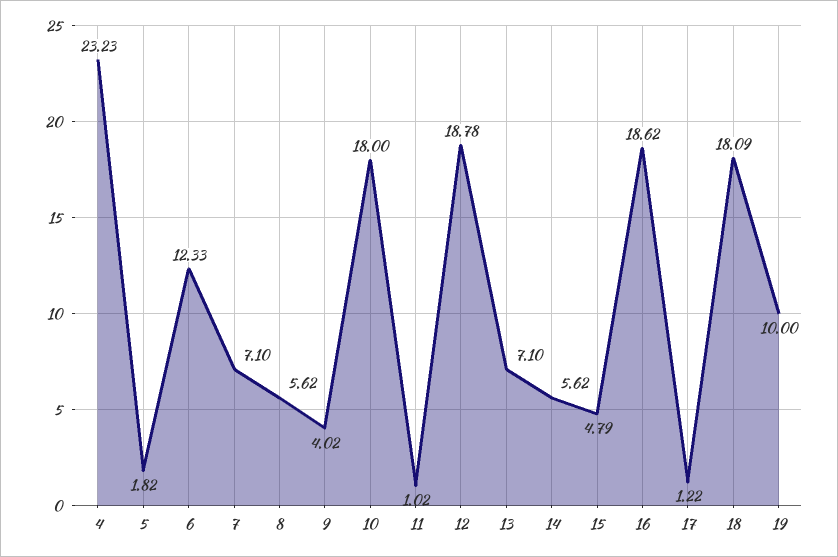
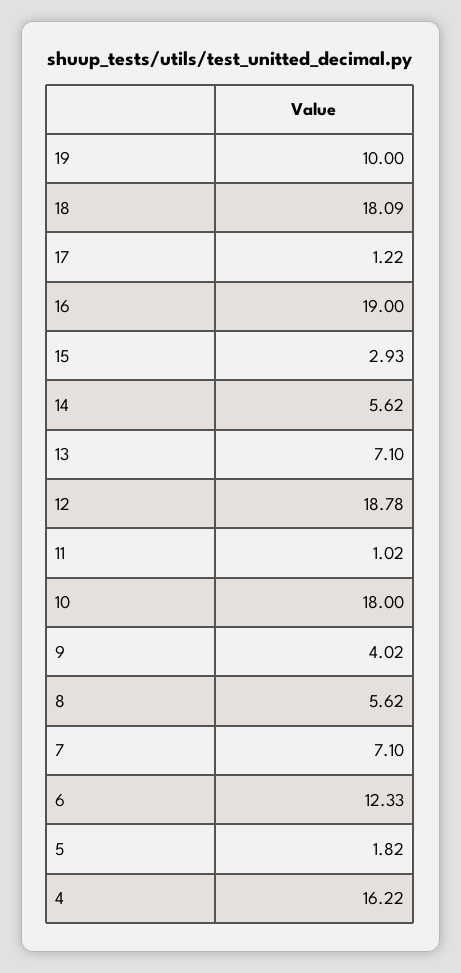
  {
-   "4": 23.23,
+   "4": 16.22,
    "5": 1.82,
    "6": 12.33,
    "7": 7.1,
    "8": 5.62,
    "9": 4.02,
    "10": 18,
    "11": 1.02,
    "12": 18.78,
    "13": 7.1,
    "14": 5.62,
-   "15": 4.79,
+   "15": 2.93,
-   "16": 18.62,
+   "16": 19,
    "17": 1.22,
    "18": 18.09,
    "19": 10
  }

